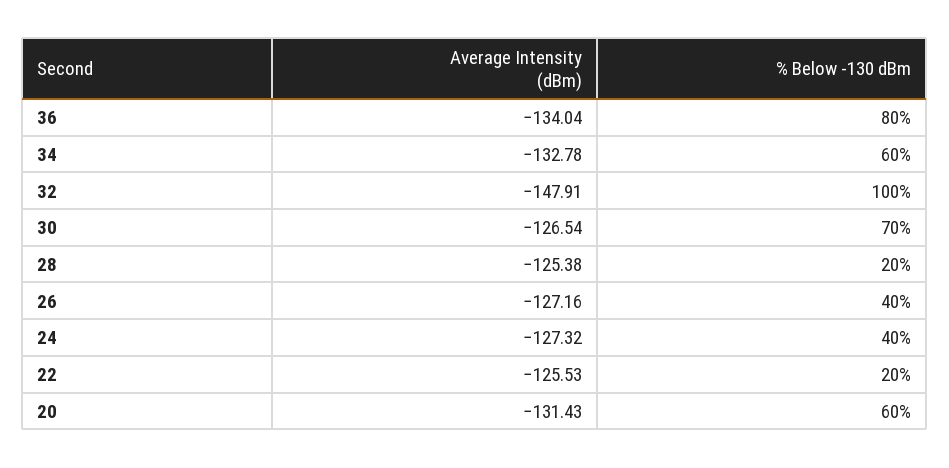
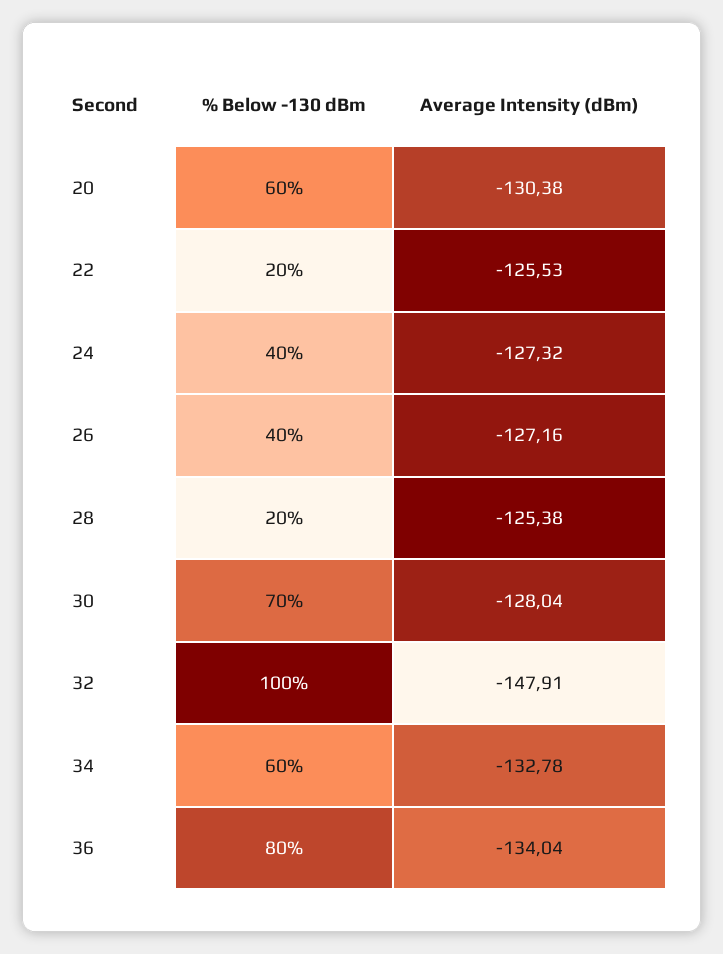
  {
    "Average Intensity (dBm)": {
      "36": -134.04,
      "34": -132.78,
      "32": -147.91,
-     "30": -126.54,
+     "30": -128.04,
      "28": -125.38,
      "26": -127.16,
      "24": -127.32,
      "22": -125.53,
-     "20": -131.43
+     "20": -130.38
    },
    "% Below -130 dBm": {
      "36": 80,
      "34": 60,
      "32": 100,
      "30": 70,
      "28": 20,
      "26": 40,
      "24": 40,
      "22": 20,
      "20": 60
    }
  }

